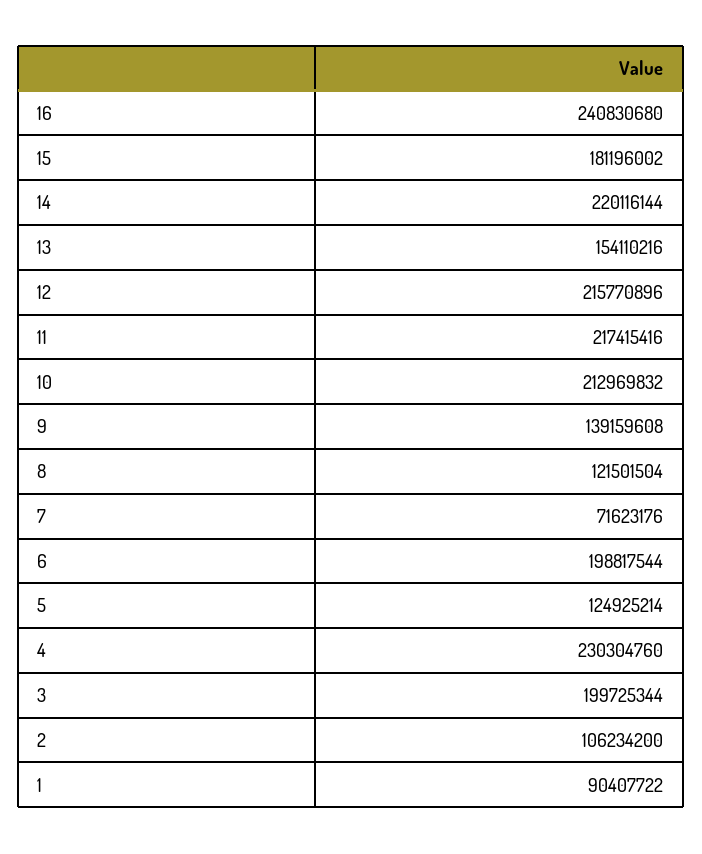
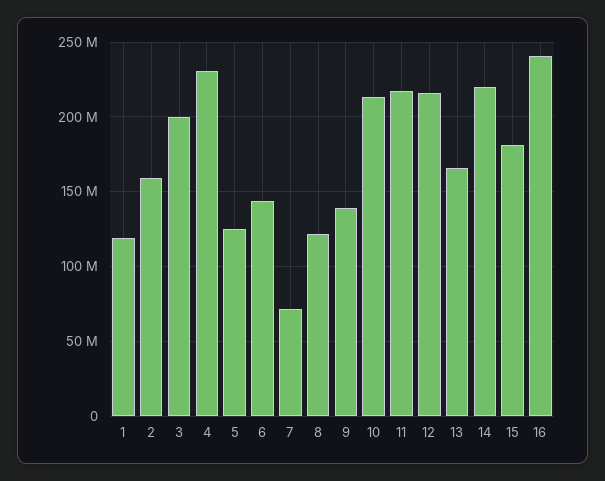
  {
    "16": 240830680,
    "15": 181196002,
    "14": 220116144,
-   "13": 154110216,
+   "13": 165000000,
    "12": 215770896,
    "11": 217415416,
    "10": 212969832,
    "9": 139159608,
    "8": 121501504,
    "7": 71623176,
-   "6": 198817544,
+   "6": 145000000,
    "5": 124925214,
    "4": 230304760,
    "3": 199725344,
-   "2": 106234200,
+   "2": 160000000,
-   "1": 90407722
+   "1": 120000000
  }

